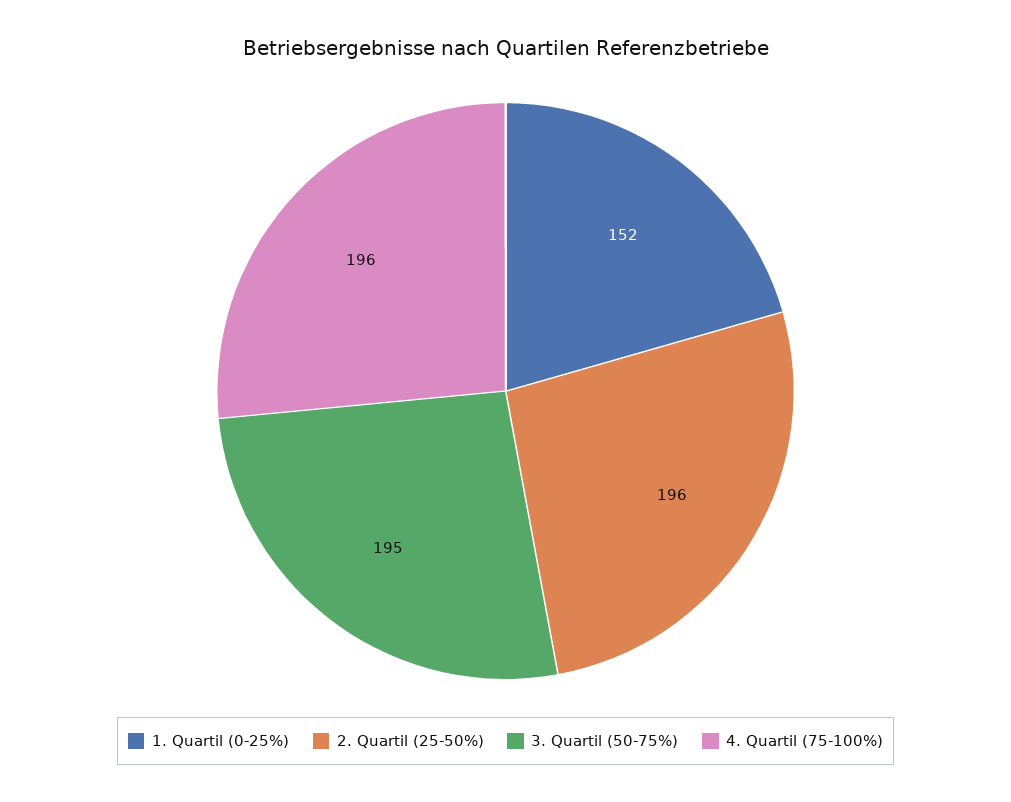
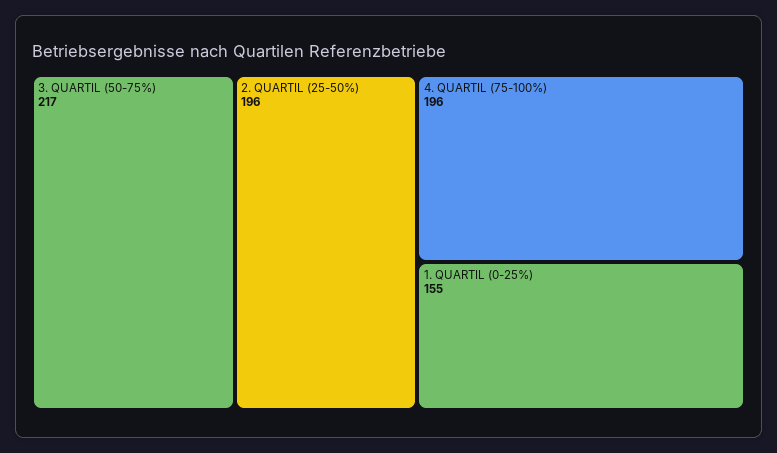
  {
-   "1. Quartil (0-25%)": 152,
+   "1. Quartil (0-25%)": 155,
    "2. Quartil (25-50%)": 196,
-   "3. Quartil (50-75%)": 195,
+   "3. Quartil (50-75%)": 217,
    "4. Quartil (75-100%)": 196
  }

